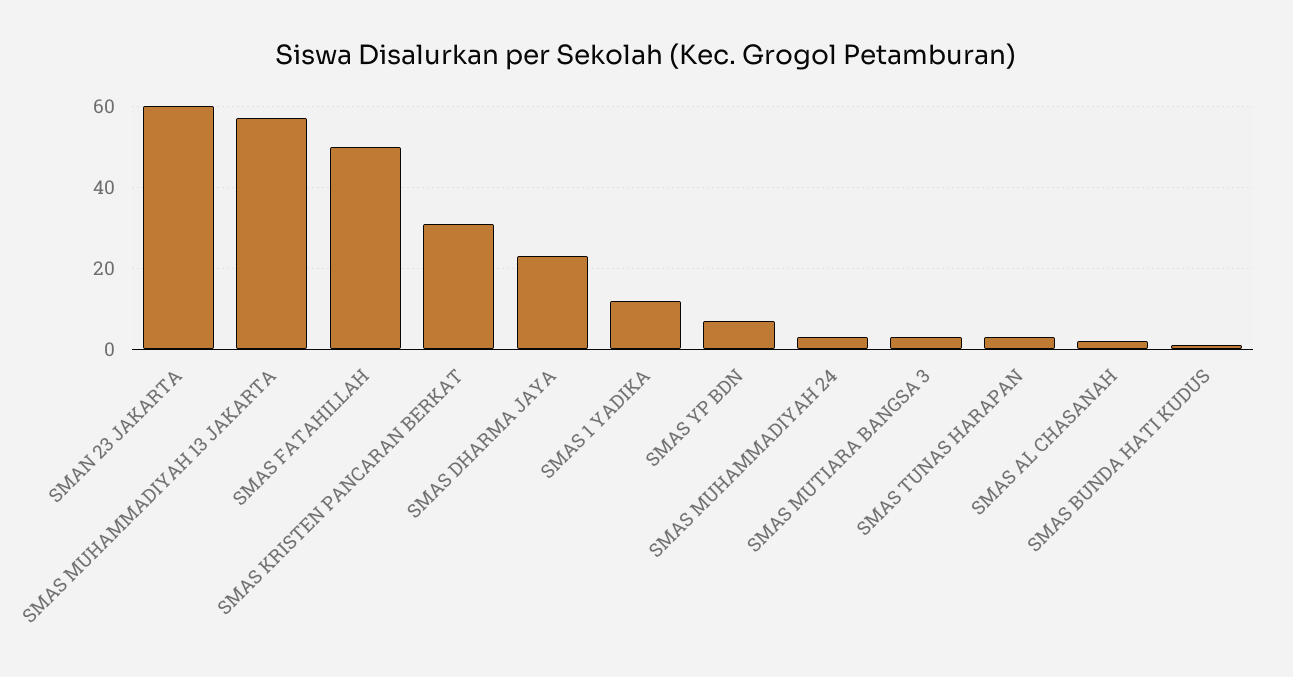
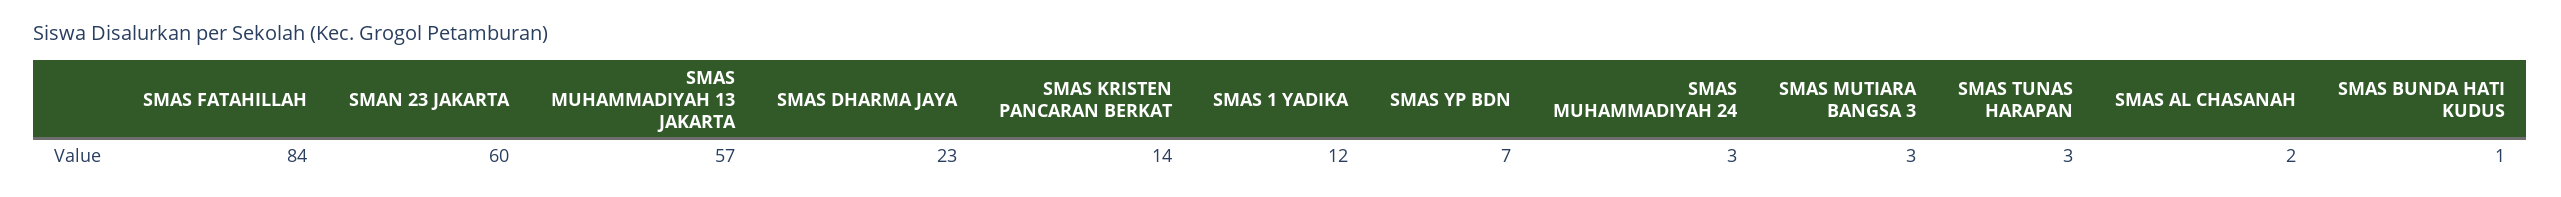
  {
    "SMAN 23 JAKARTA": 60,
    "SMAS MUHAMMADIYAH 13 JAKARTA": 57,
-   "SMAS FATAHILLAH": 50,
+   "SMAS FATAHILLAH": 84,
-   "SMAS KRISTEN PANCARAN BERKAT": 30,
+   "SMAS KRISTEN PANCARAN BERKAT": 14,
    "SMAS DHARMA JAYA": 23,
    "SMAS 1 YADIKA": 12,
    "SMAS YP BDN": 7,
    "SMAS MUHAMMADIYAH 24": 3,
    "SMAS MUTIARA BANGSA 3": 3,
    "SMAS TUNAS HARAPAN": 3,
    "SMAS AL CHASANAH": 2,
    "SMAS BUNDA HATI KUDUS": 1
  }

